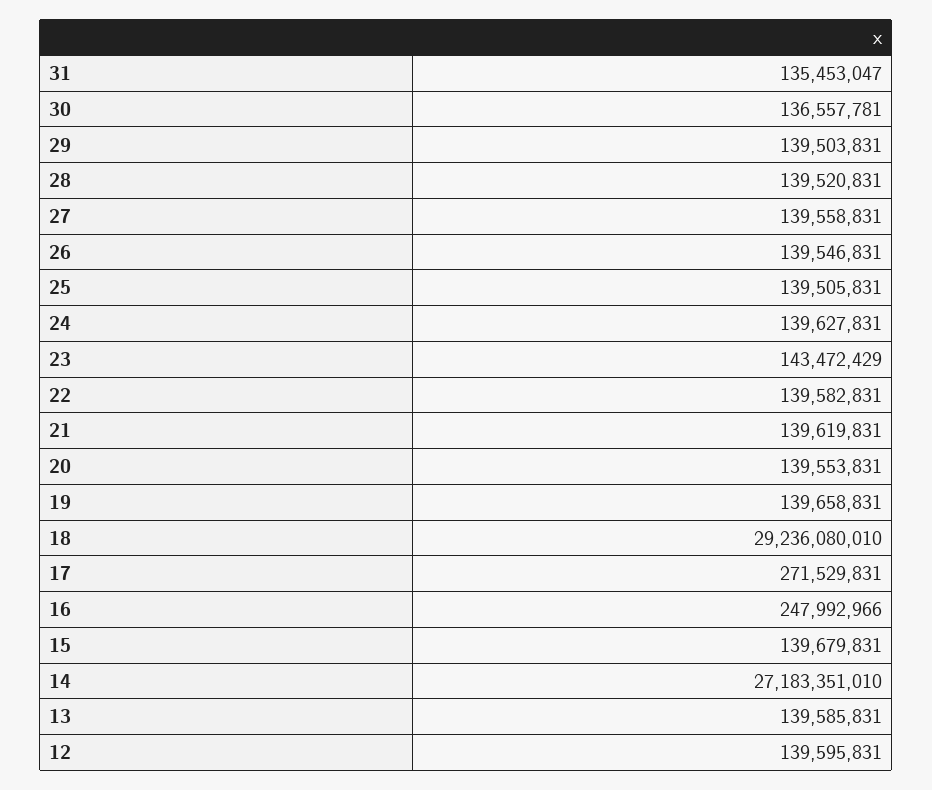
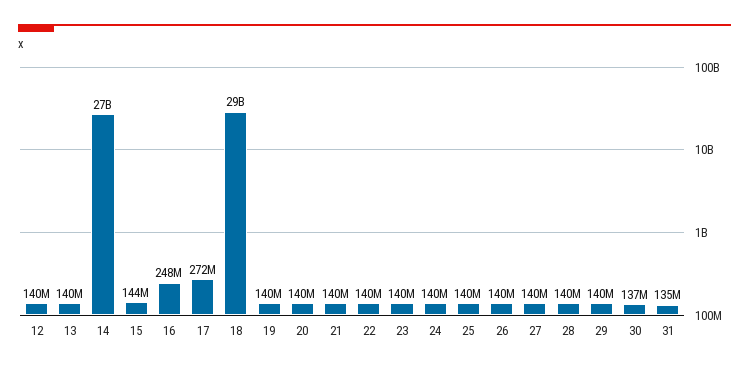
  {
    "31": 135453047,
    "30": 136557781,
    "29": 139503831,
    "28": 139520831,
    "27": 139558831,
    "26": 139546831,
    "25": 139505831,
    "24": 139627831,
-   "23": 143472429,
+   "23": 140000000,
    "22": 139582831,
    "21": 139619831,
    "20": 139553831,
    "19": 139658831,
    "18": 29236080010,
    "17": 271529831,
    "16": 247992966,
-   "15": 139679831,
+   "15": 144000000,
    "14": 27183351010,
    "13": 139585831,
    "12": 139595831
  }

